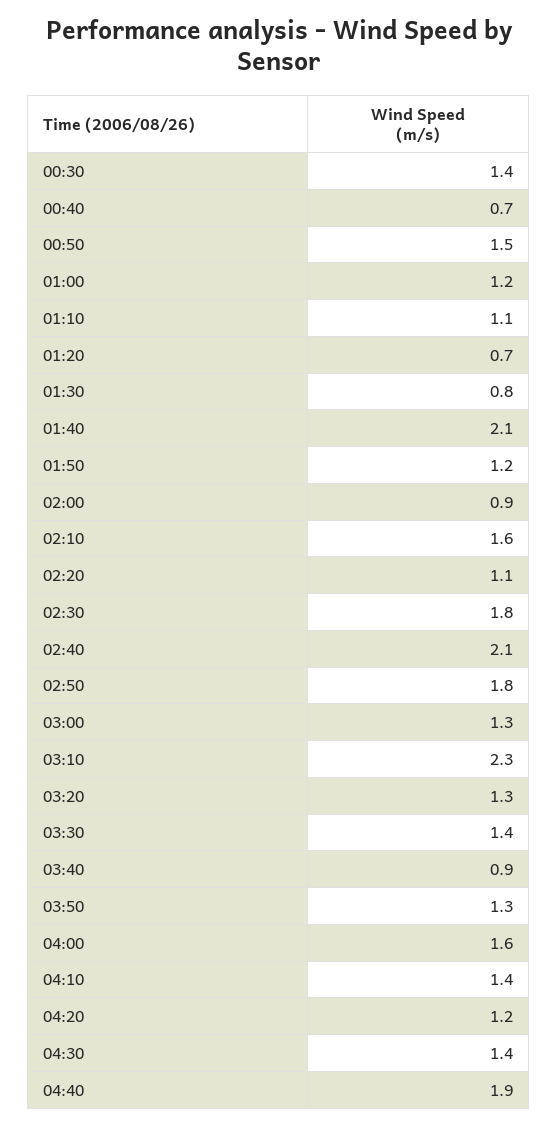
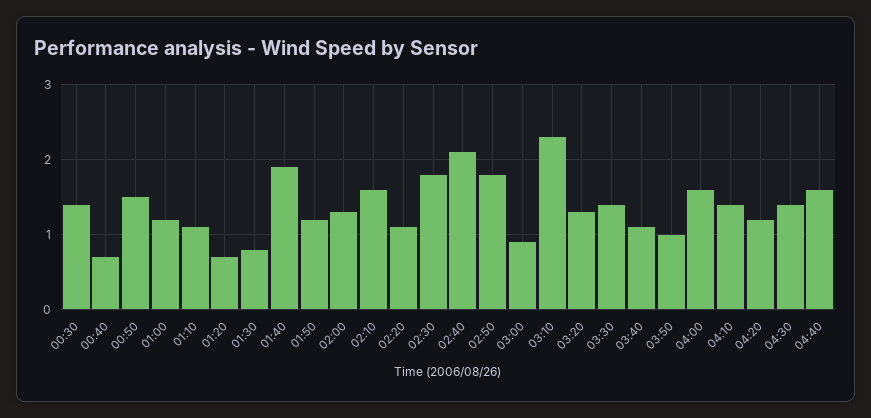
  {
    "00:30": 1.4,
    "00:40": 0.7,
    "00:50": 1.5,
    "01:00": 1.2,
    "01:10": 1.1,
    "01:20": 0.7,
    "01:30": 0.8,
-   "01:40": 2.1,
+   "01:40": 1.9,
    "01:50": 1.2,
-   "02:00": 0.9,
+   "02:00": 1.3,
    "02:10": 1.6,
    "02:20": 1.1,
    "02:30": 1.8,
    "02:40": 2.1,
    "02:50": 1.8,
-   "03:00": 1.3,
+   "03:00": 0.9,
    "03:10": 2.3,
    "03:20": 1.3,
    "03:30": 1.4,
-   "03:40": 0.9,
+   "03:40": 1.1,
-   "03:50": 1.3,
+   "03:50": 1,
    "04:00": 1.6,
    "04:10": 1.4,
    "04:20": 1.2,
    "04:30": 1.4,
-   "04:40": 1.9
+   "04:40": 1.6
  }

